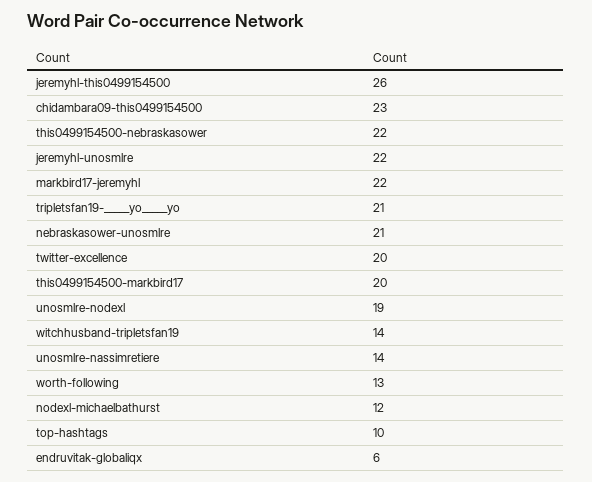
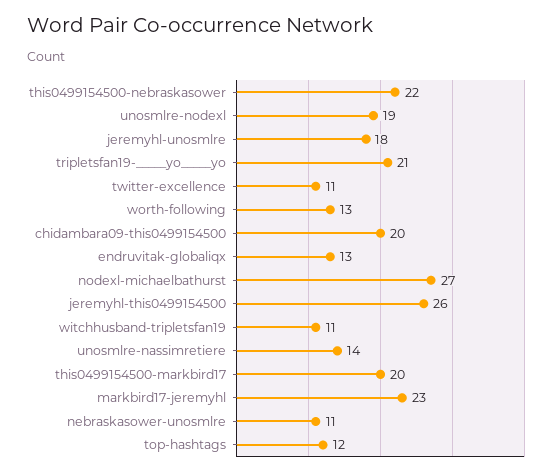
  {
    "jeremyhl-this0499154500": 26,
-   "chidambara09-this0499154500": 23,
+   "chidambara09-this0499154500": 20,
    "this0499154500-nebraskasower": 22,
-   "jeremyhl-unosmlre": 22,
+   "jeremyhl-unosmlre": 18,
-   "markbird17-jeremyhl": 22,
+   "markbird17-jeremyhl": 23,
    "tripletsfan19-_____yo_____yo": 21,
-   "nebraskasower-unosmlre": 21,
+   "nebraskasower-unosmlre": 11,
-   "twitter-excellence": 20,
+   "twitter-excellence": 11,
    "this0499154500-markbird17": 20,
    "unosmlre-nodexl": 19,
-   "witchhusband-tripletsfan19": 14,
+   "witchhusband-tripletsfan19": 11,
    "unosmlre-nassimretiere": 14,
    "worth-following": 13,
-   "nodexl-michaelbathurst": 12,
+   "nodexl-michaelbathurst": 27,
-   "top-hashtags": 10,
+   "top-hashtags": 12,
-   "endruvitak-globaliqx": 6
+   "endruvitak-globaliqx": 13
  }

